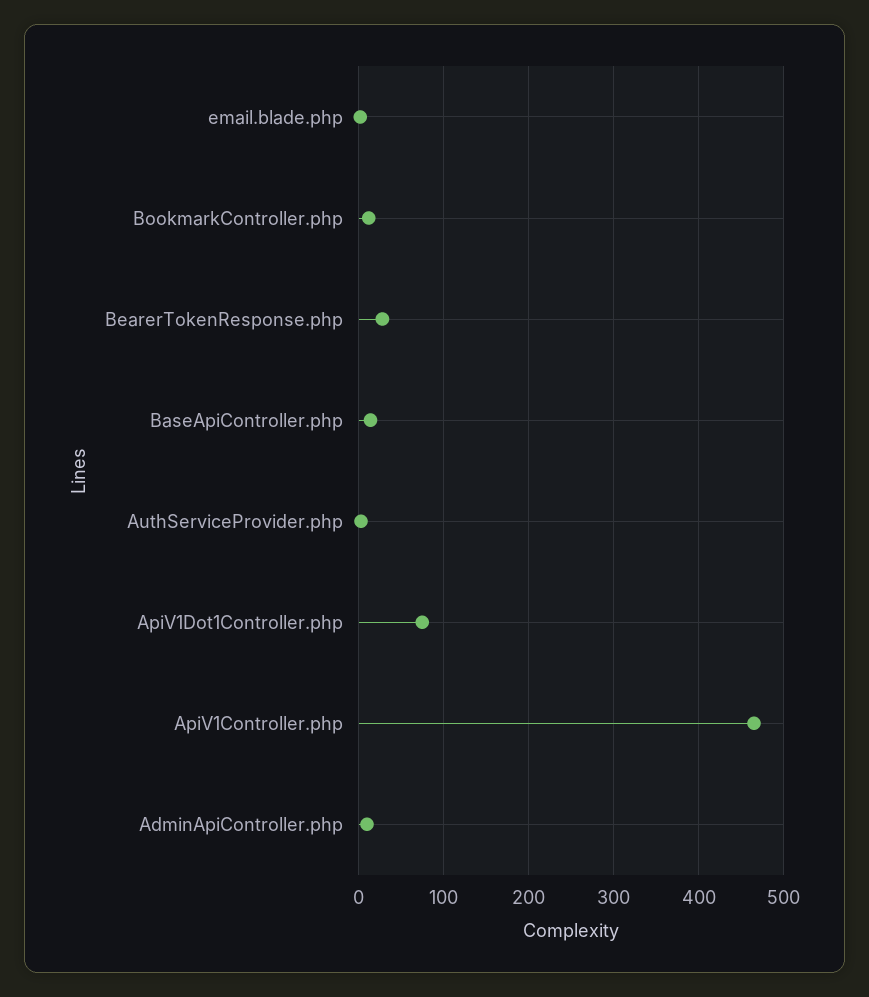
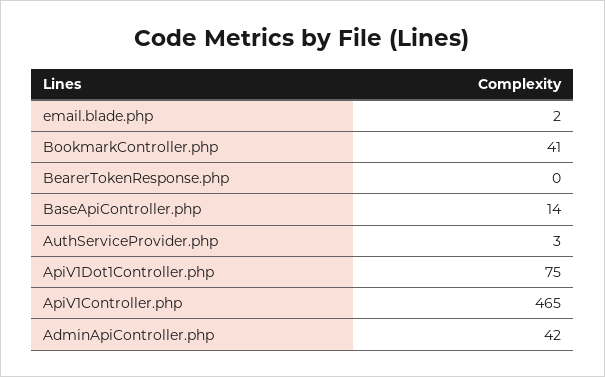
  {
    "email.blade.php": 2,
-   "BookmarkController.php": 10,
+   "BookmarkController.php": 41,
-   "BearerTokenResponse.php": 30,
+   "BearerTokenResponse.php": 0,
    "BaseApiController.php": 14,
    "AuthServiceProvider.php": 3,
    "ApiV1Dot1Controller.php": 75,
    "ApiV1Controller.php": 465,
-   "AdminApiController.php": 10
+   "AdminApiController.php": 42
  }

